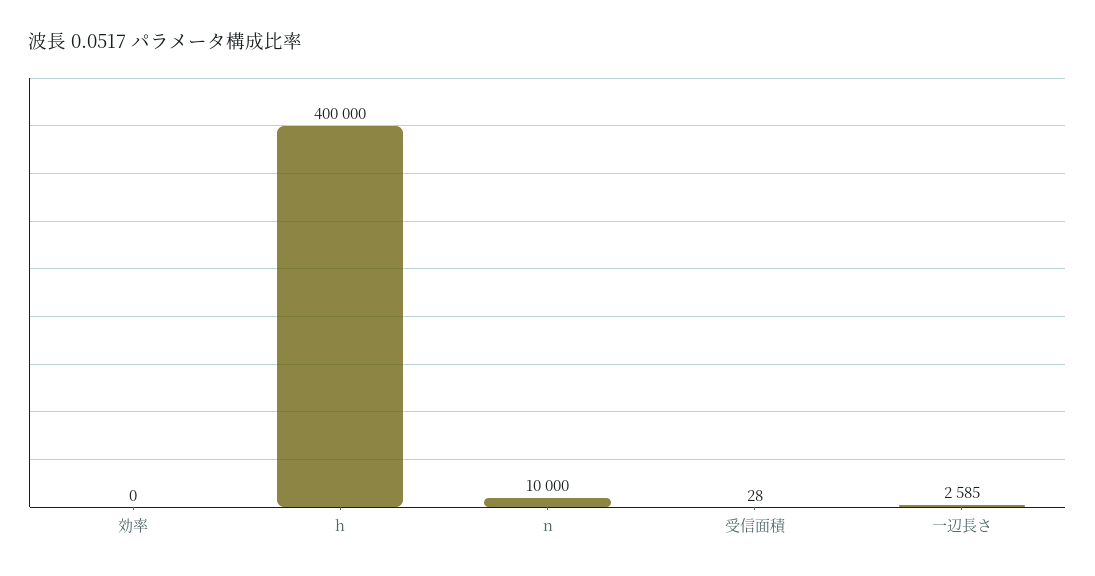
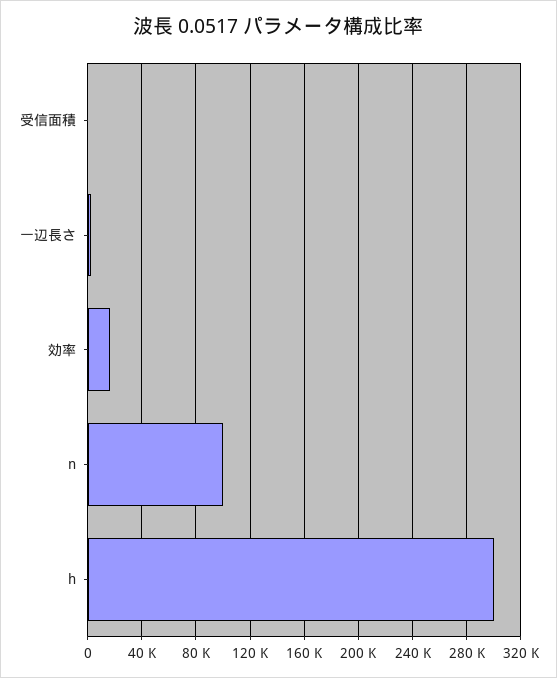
  {
-   "効率": 0,
+   "効率": 15000,
-   "h": 400000,
+   "h": 300000,
-   "n": 10000,
+   "n": 100000,
    "受信面積": 28,
    "一辺長さ": 2585
  }

